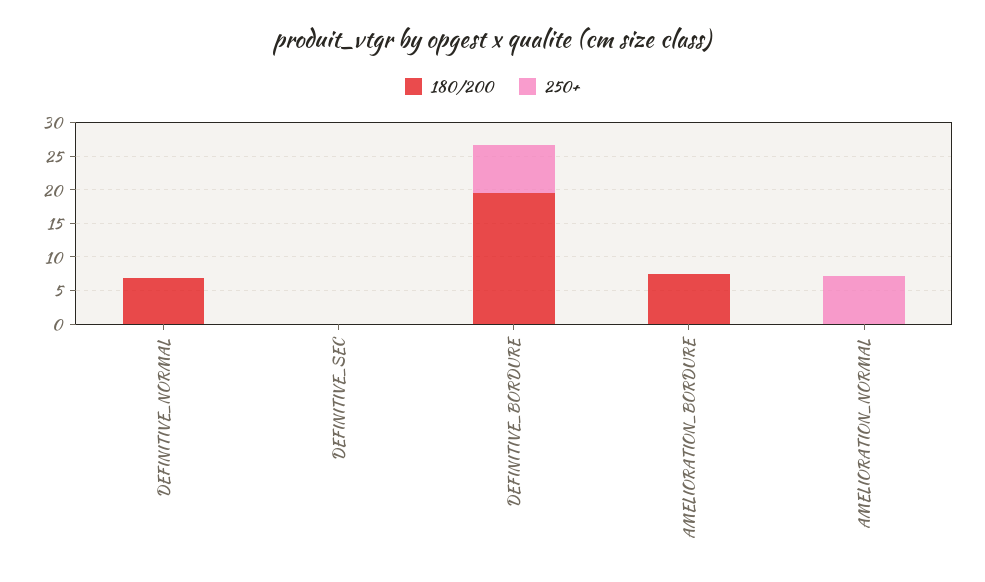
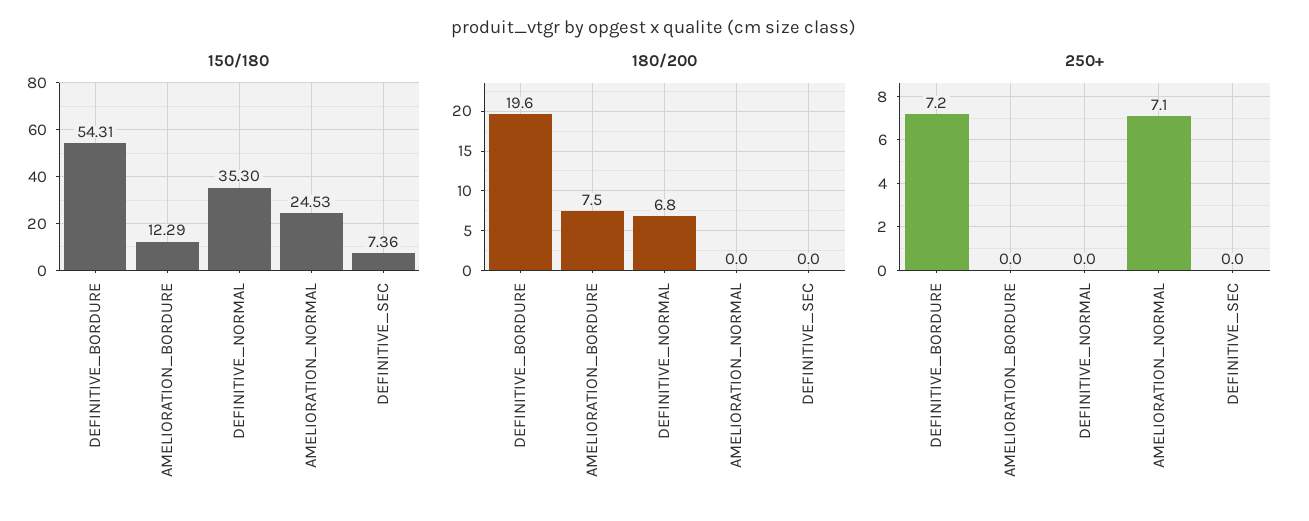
  {
    "180/200": {
      "DEFINITIVE_NORMAL": 6.8,
      "DEFINITIVE_SEC": 0,
      "DEFINITIVE_BORDURE": 19.6,
      "AMELIORATION_BORDURE": 7.5,
      "AMELIORATION_NORMAL": 0
    },
    "250+": {
      "DEFINITIVE_NORMAL": 0,
      "DEFINITIVE_SEC": 0,
      "DEFINITIVE_BORDURE": 7.2,
      "AMELIORATION_BORDURE": 0,
      "AMELIORATION_NORMAL": 7.1
-   }
+   },
+   "150/180": {
+     "DEFINITIVE_BORDURE": 54.31,
+     "AMELIORATION_BORDURE": 12.29,
+     "DEFINITIVE_NORMAL": 35.3,
+     "AMELIORATION_NORMAL": 24.53,
+     "DEFINITIVE_SEC": 7.36
+   }
  }

